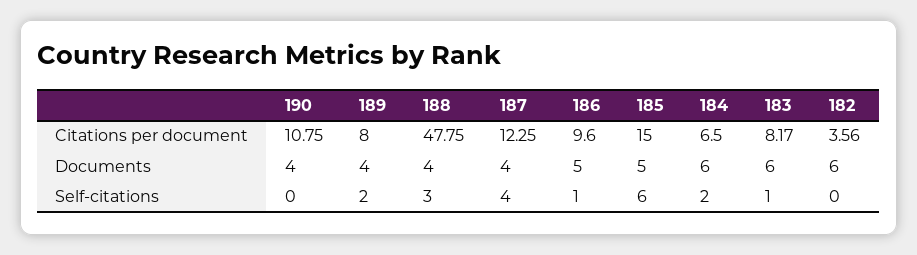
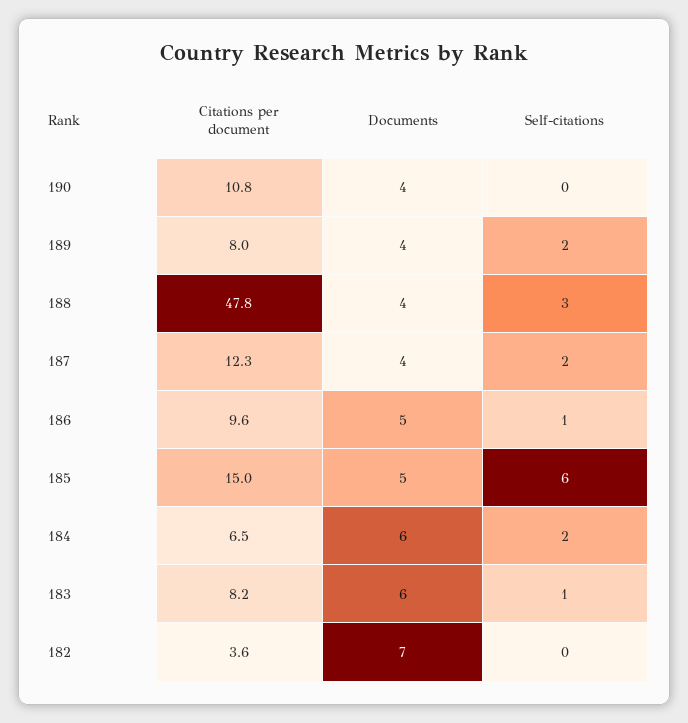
  {
    "190": {
      "Citations per document": 10.75,
      "Documents": 4,
      "Self-citations": 0
    },
    "189": {
      "Citations per document": 8,
      "Documents": 4,
      "Self-citations": 2
    },
    "188": {
      "Citations per document": 47.75,
      "Documents": 4,
      "Self-citations": 3
    },
    "187": {
      "Citations per document": 12.25,
      "Documents": 4,
-     "Self-citations": 4
+     "Self-citations": 2
    },
    "186": {
      "Citations per document": 9.6,
      "Documents": 5,
      "Self-citations": 1
    },
    "185": {
      "Citations per document": 15,
      "Documents": 5,
      "Self-citations": 6
    },
    "184": {
      "Citations per document": 6.5,
      "Documents": 6,
      "Self-citations": 2
    },
    "183": {
      "Citations per document": 8.17,
      "Documents": 6,
      "Self-citations": 1
    },
    "182": {
      "Citations per document": 3.56,
-     "Documents": 6,
+     "Documents": 7,
      "Self-citations": 0
    }
  }

